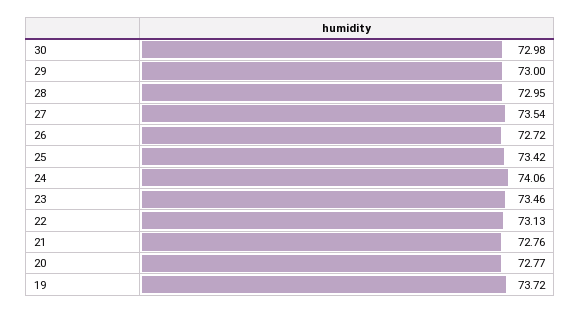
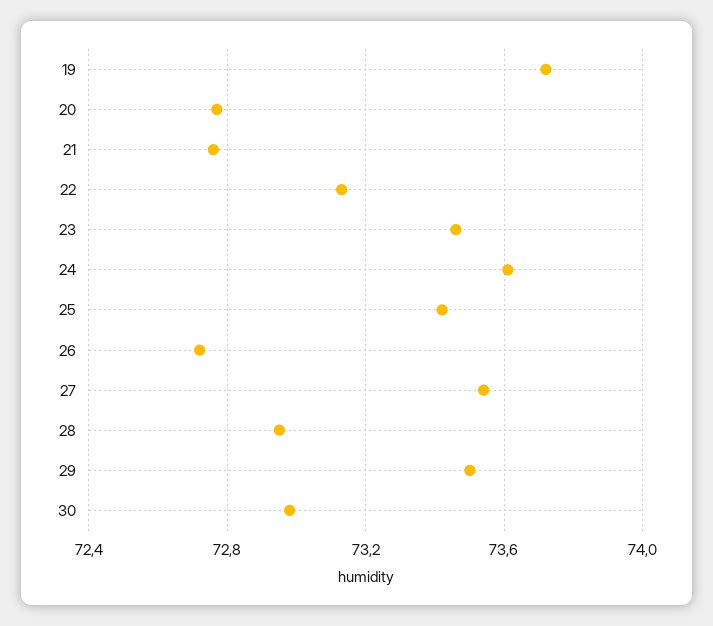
  {
    "30": 72.98,
-   "29": 73,
+   "29": 73.5,
    "28": 72.95,
    "27": 73.54,
    "26": 72.72,
    "25": 73.42,
-   "24": 74.06,
+   "24": 73.6,
    "23": 73.46,
    "22": 73.13,
    "21": 72.76,
    "20": 72.77,
    "19": 73.72
  }

